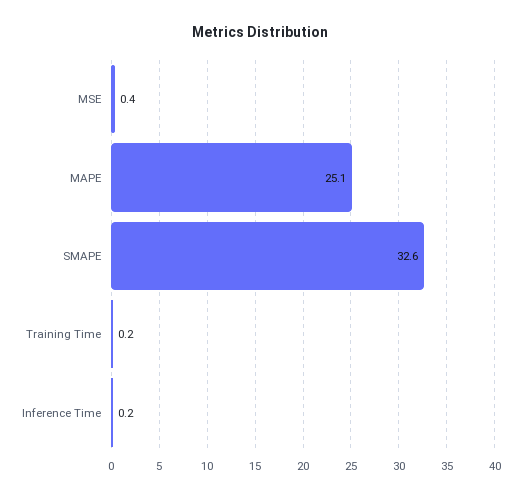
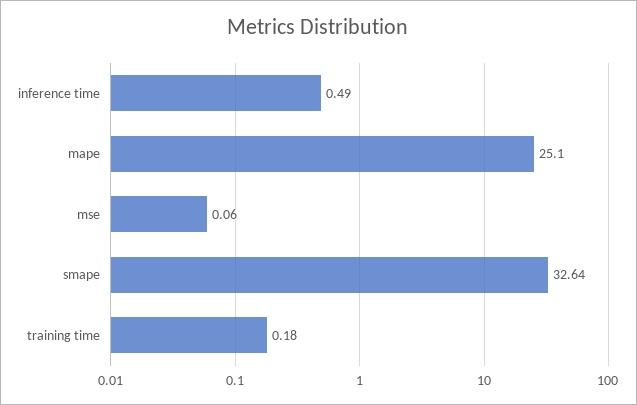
  {
-   "MSE": 0.4,
+   "MSE": 0.06,
    "MAPE": 25.1,
    "SMAPE": 32.64,
    "Training Time": 0.18,
-   "Inference Time": 0.2
+   "Inference Time": 0.49
  }

